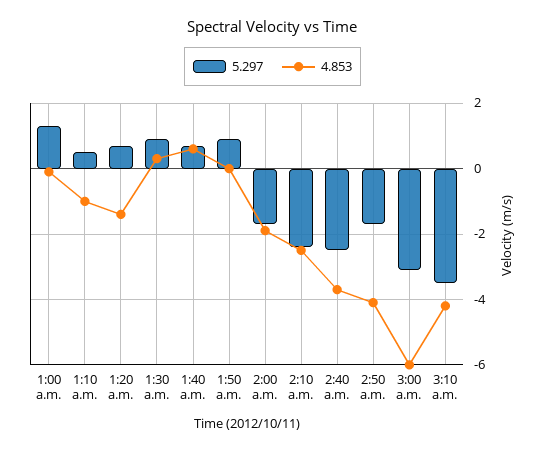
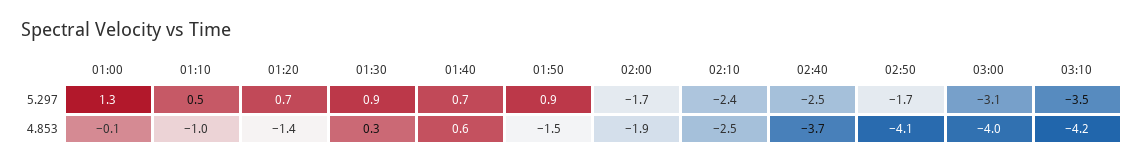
  {
    "5.297": {
      "1:00 a.m.": 1.3,
      "1:10 a.m.": 0.5,
      "1:20 a.m.": 0.7,
      "1:30 a.m.": 0.9,
      "1:40 a.m.": 0.7,
      "1:50 a.m.": 0.9,
      "2:00 a.m.": -1.7,
      "2:10 a.m.": -2.4,
      "2:40 a.m.": -2.5,
      "2:50 a.m.": -1.7,
      "3:00 a.m.": -3.1,
      "3:10 a.m.": -3.5
    },
    "4.853": {
      "1:00 a.m.": -0.1,
      "1:10 a.m.": -1,
      "1:20 a.m.": -1.4,
      "1:30 a.m.": 0.3,
      "1:40 a.m.": 0.6,
-     "1:50 a.m.": 0,
+     "1:50 a.m.": -1.5,
      "2:00 a.m.": -1.9,
      "2:10 a.m.": -2.5,
      "2:40 a.m.": -3.7,
      "2:50 a.m.": -4.1,
-     "3:00 a.m.": -6,
+     "3:00 a.m.": -4,
      "3:10 a.m.": -4.2
    }
  }

